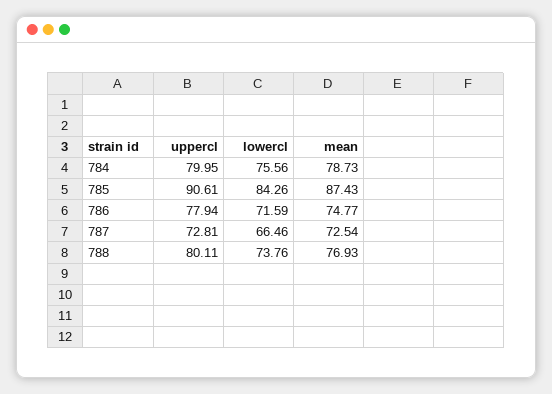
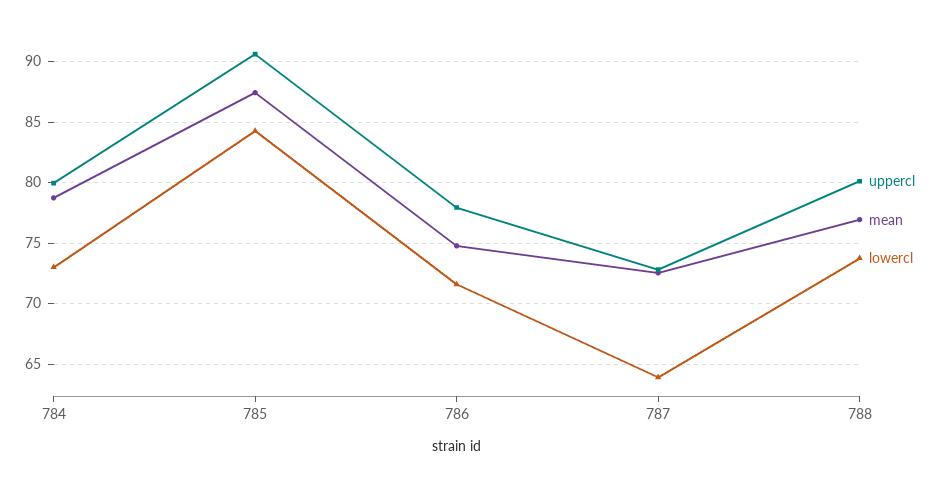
  {
    "uppercl": {
      "784": 79.95,
      "785": 90.61,
      "786": 77.94,
      "787": 72.81,
      "788": 80.11
    },
    "lowercl": {
-     "784": 75.56,
+     "784": 73,
      "785": 84.26,
      "786": 71.59,
-     "787": 66.46,
+     "787": 64,
      "788": 73.76
    },
    "mean": {
      "784": 78.73,
      "785": 87.43,
      "786": 74.77,
      "787": 72.54,
      "788": 76.93
    }
  }

